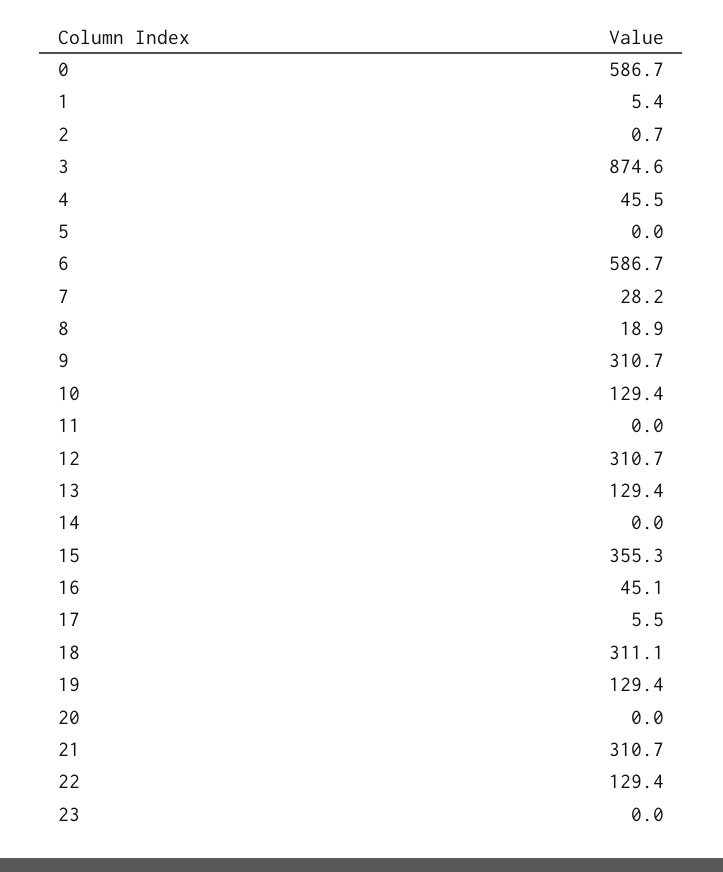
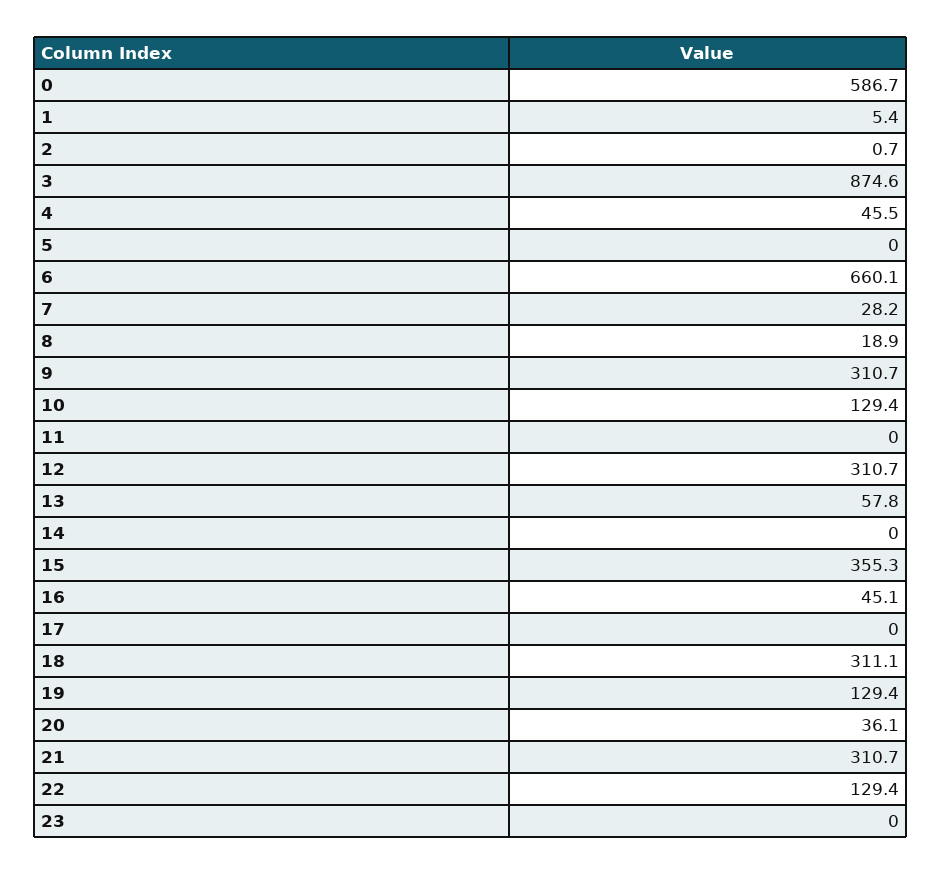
  {
    "0": 586.7,
    "1": 5.4,
    "2": 0.7,
    "3": 874.6,
    "4": 45.5,
    "5": 0,
-   "6": 586.7,
+   "6": 660.1,
    "7": 28.2,
    "8": 18.9,
    "9": 310.7,
    "10": 129.4,
    "11": 0,
    "12": 310.7,
-   "13": 129.4,
+   "13": 57.8,
    "14": 0,
    "15": 355.3,
    "16": 45.1,
-   "17": 5.5,
+   "17": 0,
    "18": 311.1,
    "19": 129.4,
-   "20": 0,
+   "20": 36.1,
    "21": 310.7,
    "22": 129.4,
    "23": 0
  }

